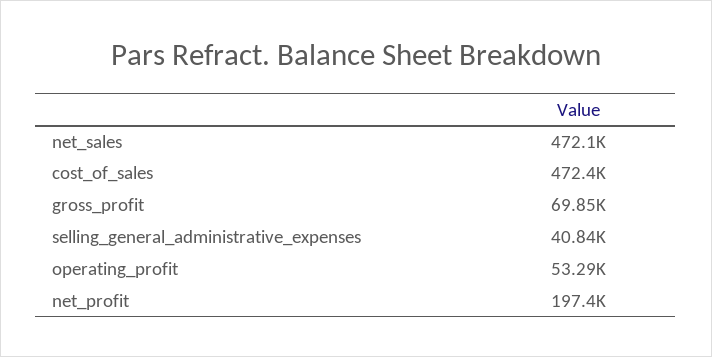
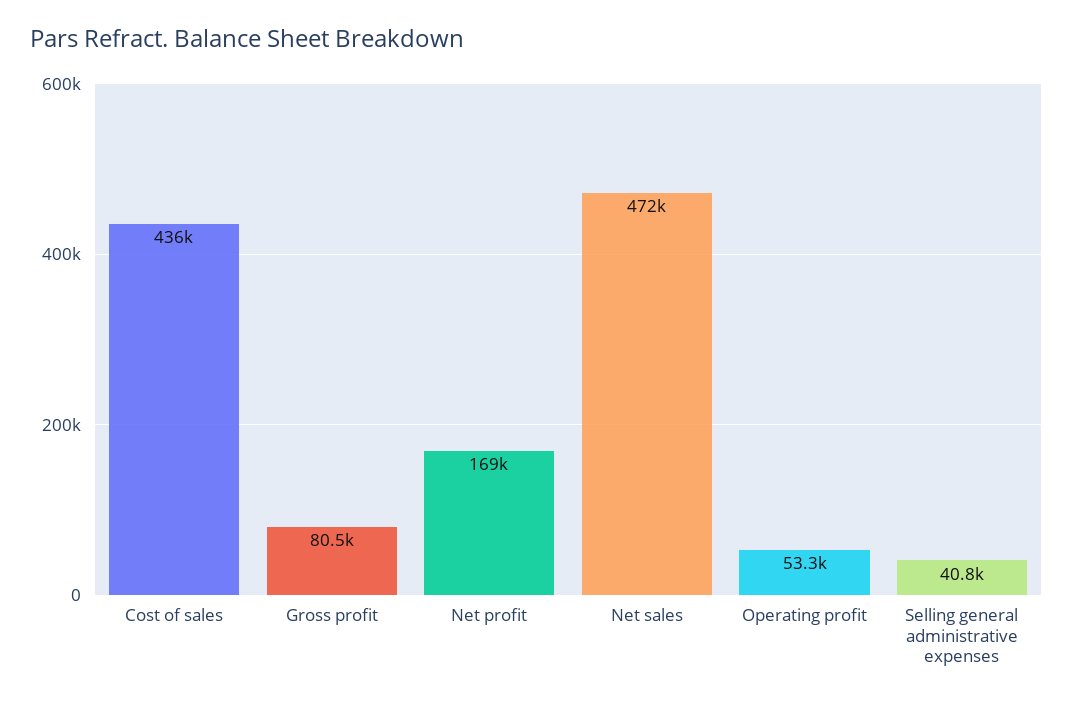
  {
    "net_sales": 472100,
-   "cost_of_sales": 472400,
+   "cost_of_sales": 436000,
-   "gross_profit": 69850,
+   "gross_profit": 80500,
    "selling_general_administrative_expenses": 40840,
    "operating_profit": 53290,
-   "net_profit": 197400
+   "net_profit": 169000
  }

